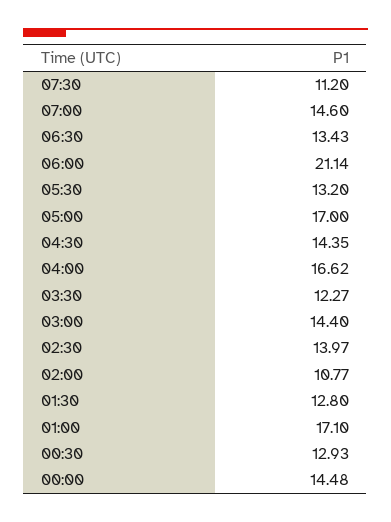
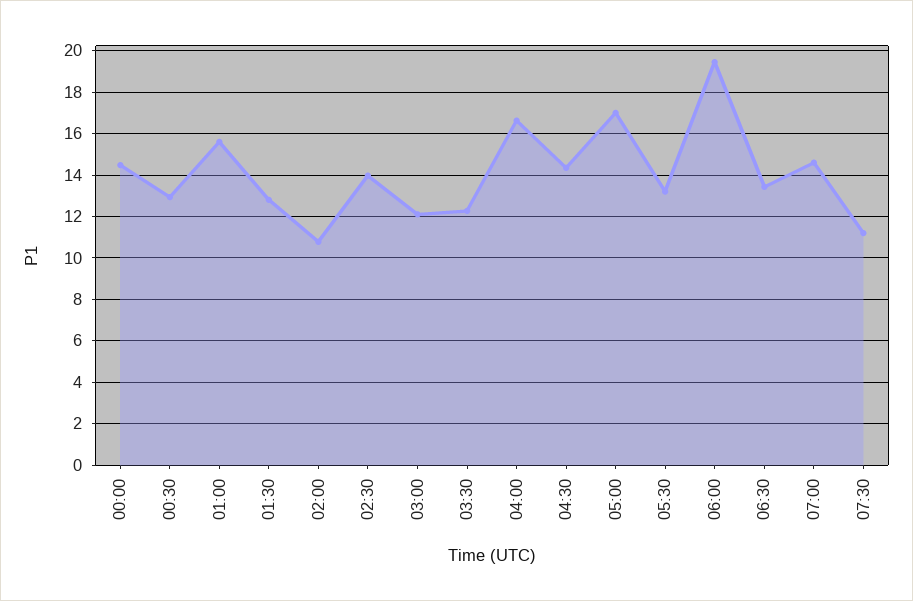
  {
    "07:30": 11.2,
    "07:00": 14.6,
    "06:30": 13.43,
-   "06:00": 21.14,
+   "06:00": 19.5,
    "05:30": 13.2,
    "05:00": 17,
    "04:30": 14.35,
    "04:00": 16.62,
    "03:30": 12.27,
-   "03:00": 14.4,
+   "03:00": 12,
    "02:30": 13.97,
    "02:00": 10.77,
    "01:30": 12.8,
-   "01:00": 17.1,
+   "01:00": 15.5,
    "00:30": 12.93,
    "00:00": 14.48
  }

